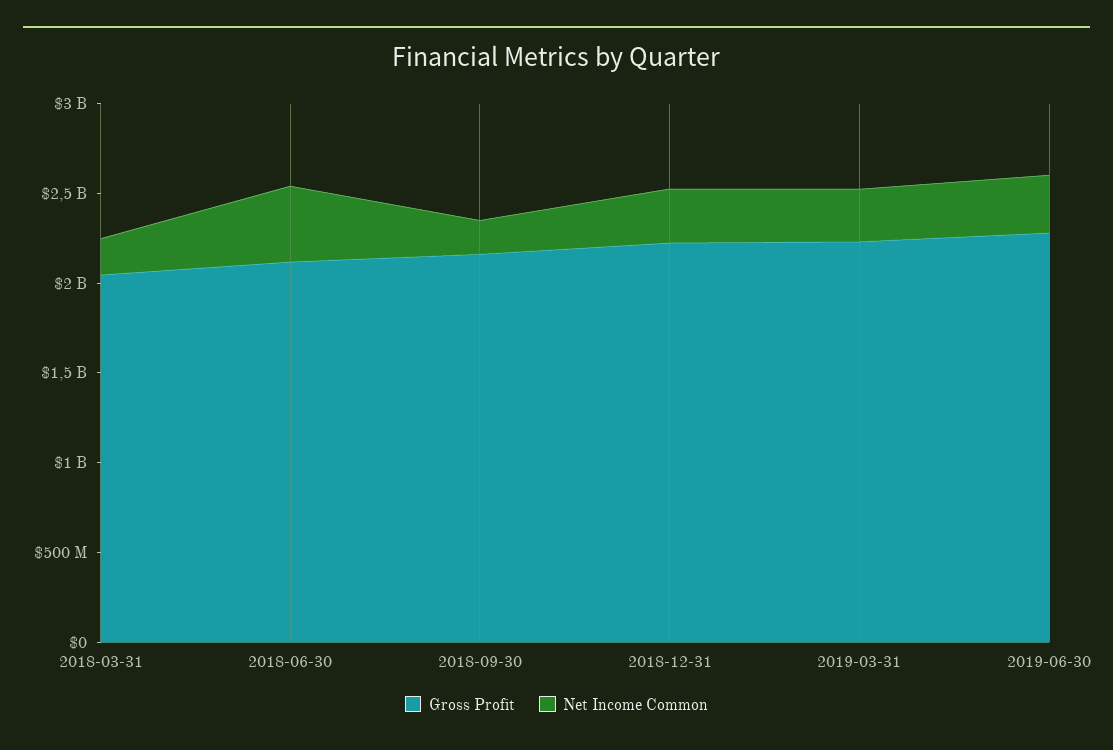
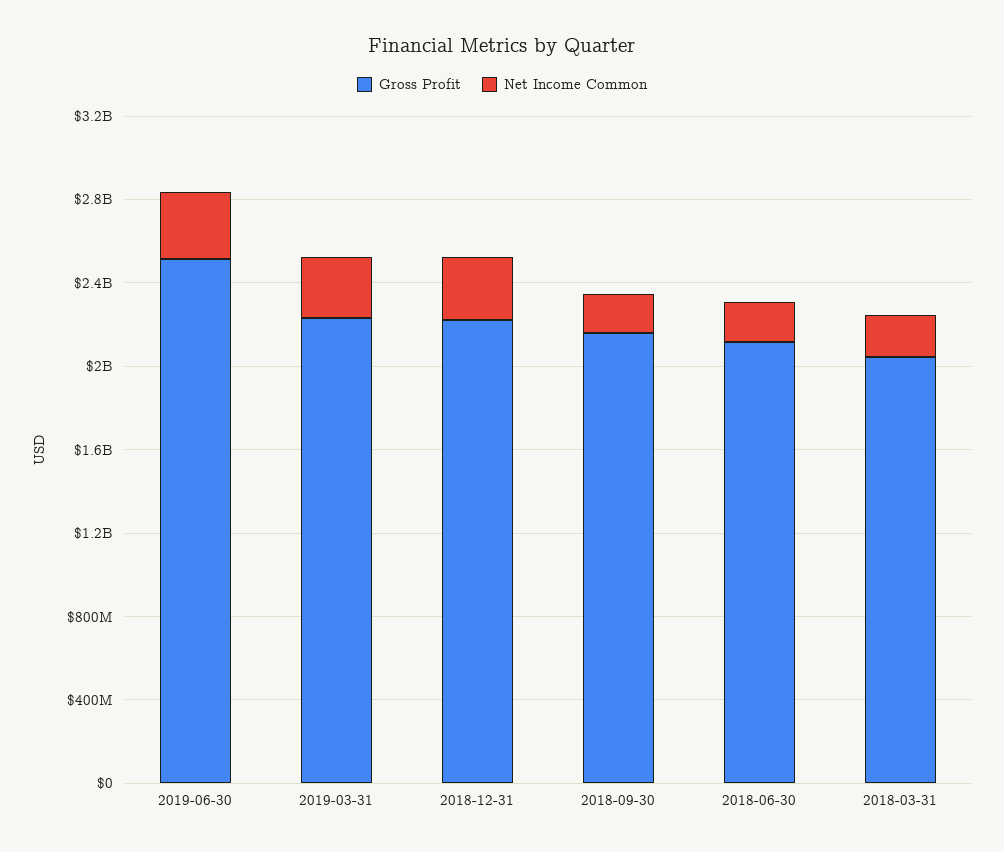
  {
    "Gross Profit": {
      "2018-03-31": 2000000000,
      "2018-06-30": 2100000000,
      "2018-09-30": 2200000000,
      "2018-12-31": 2200000000,
      "2019-03-31": 2200000000,
-     "2019-06-30": 2300000000
+     "2019-06-30": 2500000000
    },
    "Net Income Common": {
      "2018-03-31": 200000000,
-     "2018-06-30": 400000000,
+     "2018-06-30": 200000000,
      "2018-09-30": 200000000,
      "2018-12-31": 300000000,
      "2019-03-31": 300000000,
      "2019-06-30": 300000000
    }
  }

